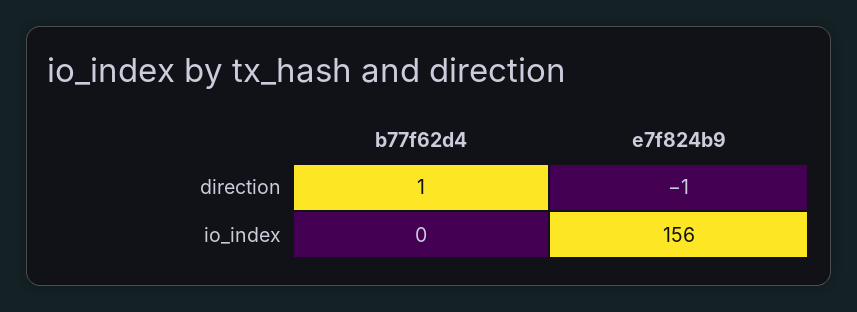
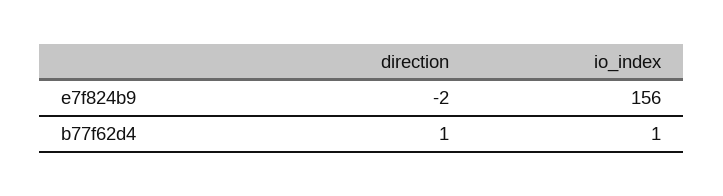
  {
    "b77f62d4": {
      "direction": 1,
-     "io_index": 0
+     "io_index": 1
    },
    "e7f824b9": {
-     "direction": -1,
+     "direction": -2,
      "io_index": 156
    }
  }

